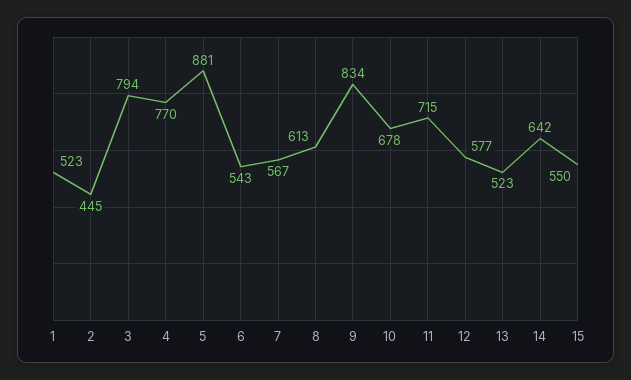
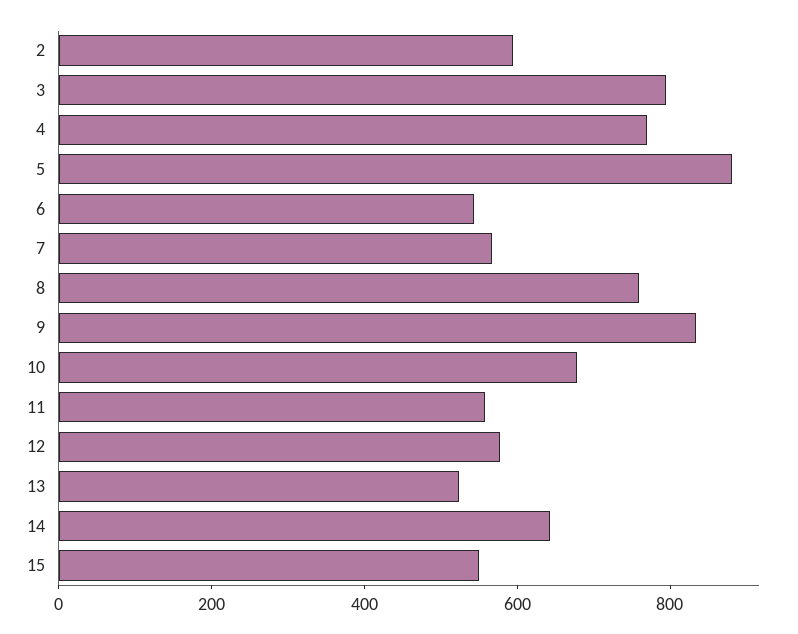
  {
-   "1": 523,
-   "2": 445,
+   "2": 600,
    "3": 794,
    "4": 770,
    "5": 881,
    "6": 543,
    "7": 567,
-   "8": 613,
+   "8": 750,
    "9": 834,
    "10": 678,
-   "11": 715,
+   "11": 550,
    "12": 577,
    "13": 523,
    "14": 642,
    "15": 550
  }

